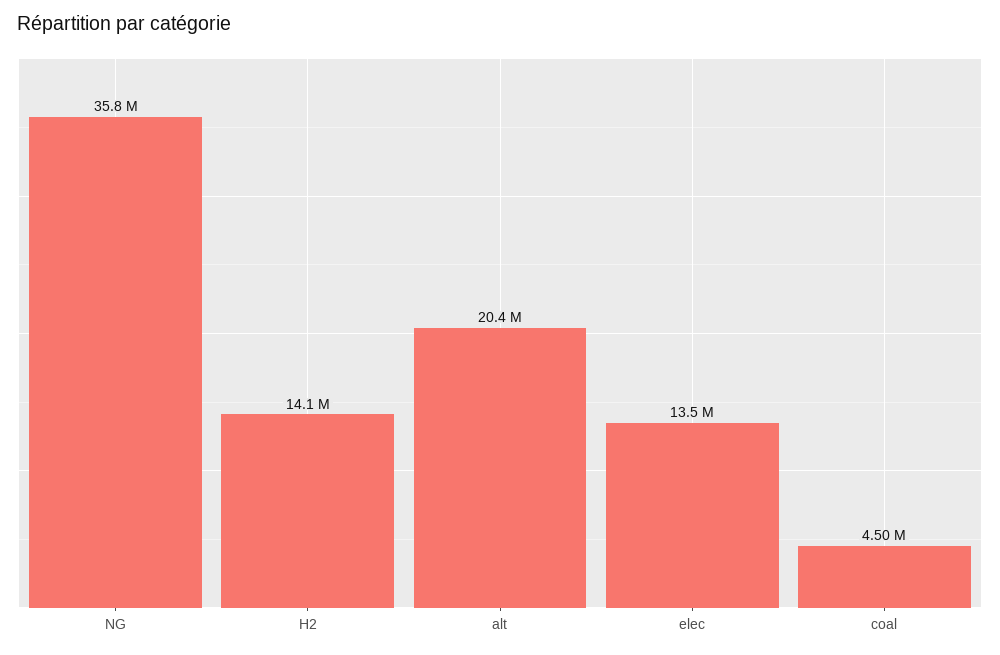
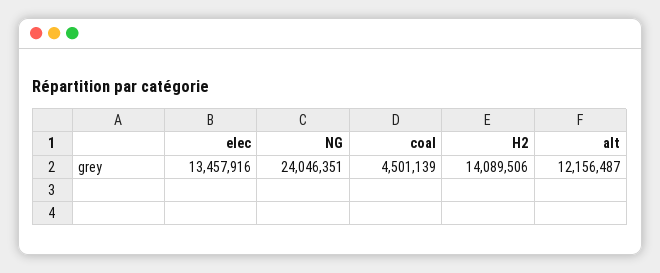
  {
-   "NG": 35800000,
+   "NG": 24046351,
    "H2": 14089506,
-   "alt": 20400000,
+   "alt": 12156487,
    "elec": 13457916,
    "coal": 4501139
  }

